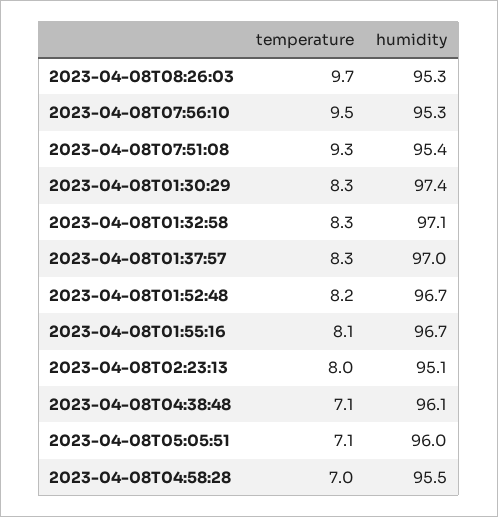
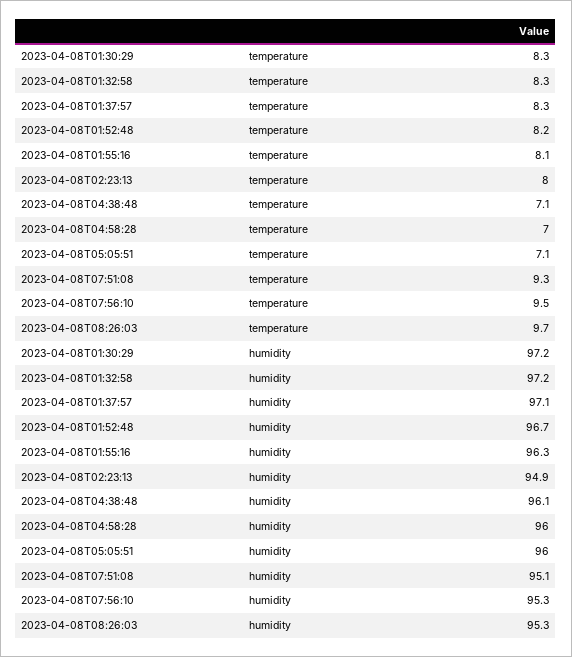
  {
    "temperature": {
      "2023-04-08T08:26:03": 9.7,
      "2023-04-08T07:56:10": 9.5,
      "2023-04-08T07:51:08": 9.3,
      "2023-04-08T01:30:29": 8.3,
      "2023-04-08T01:32:58": 8.3,
      "2023-04-08T01:37:57": 8.3,
      "2023-04-08T01:52:48": 8.2,
      "2023-04-08T01:55:16": 8.1,
      "2023-04-08T02:23:13": 8,
      "2023-04-08T04:38:48": 7.1,
      "2023-04-08T05:05:51": 7.1,
      "2023-04-08T04:58:28": 7
    },
    "humidity": {
      "2023-04-08T08:26:03": 95.3,
      "2023-04-08T07:56:10": 95.3,
-     "2023-04-08T07:51:08": 95.4,
+     "2023-04-08T07:51:08": 95.1,
-     "2023-04-08T01:30:29": 97.4,
+     "2023-04-08T01:30:29": 97.2,
-     "2023-04-08T01:32:58": 97.1,
+     "2023-04-08T01:32:58": 97.2,
-     "2023-04-08T01:37:57": 97,
+     "2023-04-08T01:37:57": 97.1,
      "2023-04-08T01:52:48": 96.7,
-     "2023-04-08T01:55:16": 96.7,
+     "2023-04-08T01:55:16": 96.3,
-     "2023-04-08T02:23:13": 95.1,
+     "2023-04-08T02:23:13": 94.9,
      "2023-04-08T04:38:48": 96.1,
      "2023-04-08T05:05:51": 96,
-     "2023-04-08T04:58:28": 95.5
+     "2023-04-08T04:58:28": 96
    }
  }

